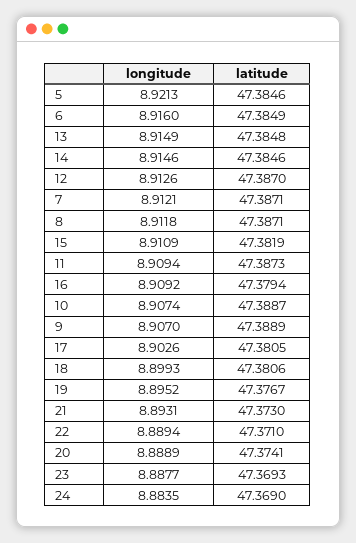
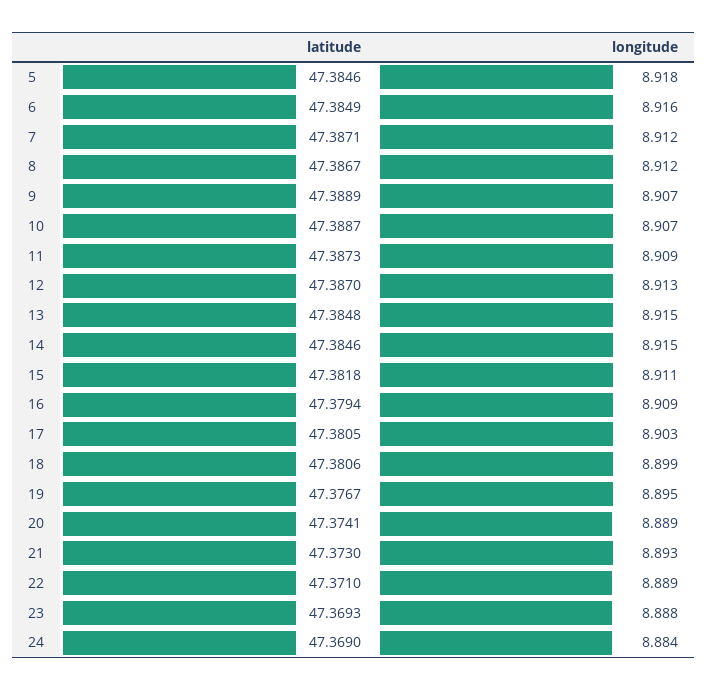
  {
    "longitude": {
-     "5": 8.9213,
+     "5": 8.918,
      "6": 8.916,
      "13": 8.9149,
      "14": 8.9146,
      "12": 8.9126,
      "7": 8.9121,
      "8": 8.9118,
      "15": 8.9109,
      "11": 8.9094,
      "16": 8.9092,
      "10": 8.9074,
      "9": 8.907,
      "17": 8.9026,
      "18": 8.8993,
      "19": 8.8952,
      "21": 8.8931,
      "22": 8.8894,
      "20": 8.8889,
      "23": 8.8877,
      "24": 8.8835
    },
    "latitude": {
      "5": 47.3846,
      "6": 47.3849,
      "13": 47.3848,
      "14": 47.3846,
      "12": 47.387,
      "7": 47.3871,
-     "8": 47.3871,
+     "8": 47.3867,
-     "15": 47.3819,
+     "15": 47.3818,
      "11": 47.3873,
      "16": 47.3794,
      "10": 47.3887,
      "9": 47.3889,
      "17": 47.3805,
      "18": 47.3806,
      "19": 47.3767,
      "21": 47.373,
      "22": 47.371,
      "20": 47.3741,
      "23": 47.3693,
      "24": 47.369
    }
  }

